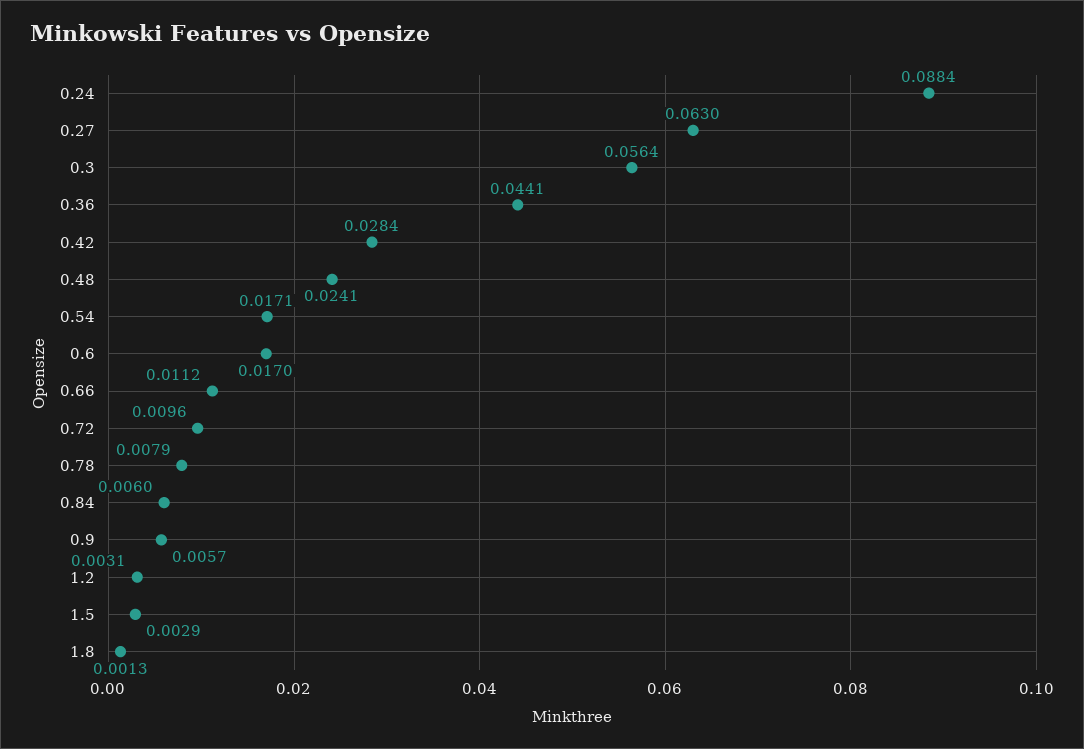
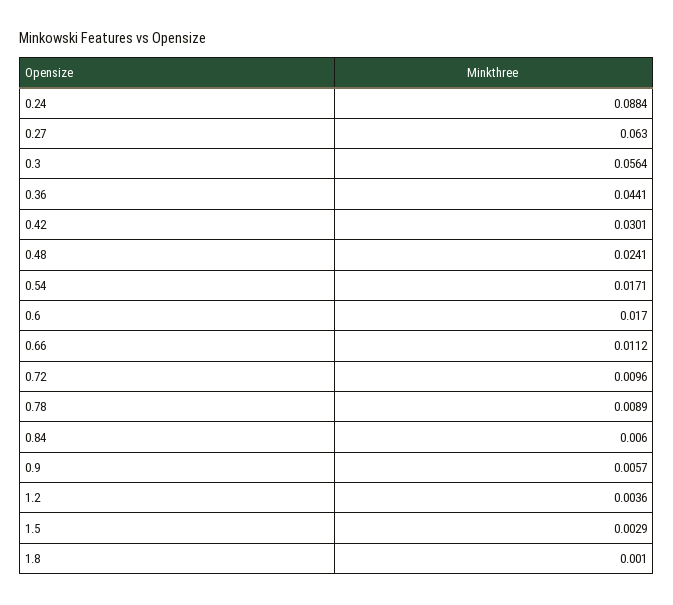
  {
    "0.24": 0.0884,
    "0.27": 0.063,
    "0.3": 0.0564,
    "0.36": 0.0441,
-   "0.42": 0.0284,
+   "0.42": 0.0301,
    "0.48": 0.0241,
    "0.54": 0.0171,
    "0.6": 0.017,
    "0.66": 0.0112,
    "0.72": 0.0096,
-   "0.78": 0.0079,
+   "0.78": 0.0089,
    "0.84": 0.006,
    "0.9": 0.0057,
-   "1.2": 0.0031,
+   "1.2": 0.0036,
    "1.5": 0.0029,
-   "1.8": 0.0013
+   "1.8": 0.001
  }

